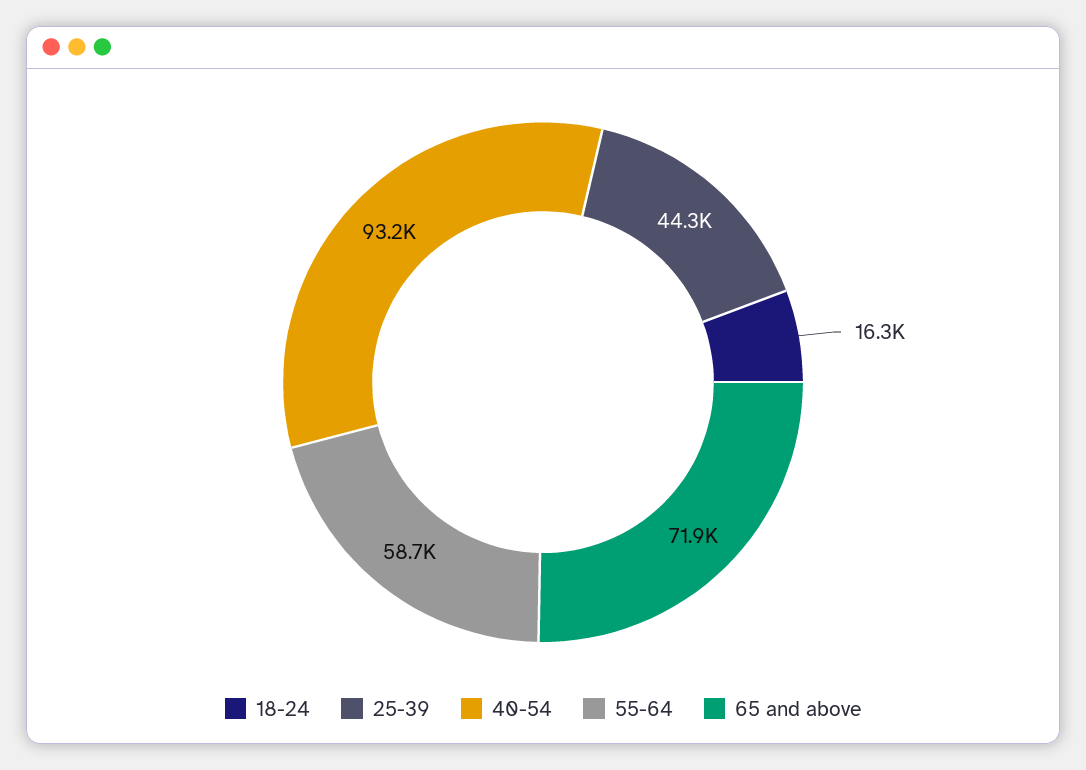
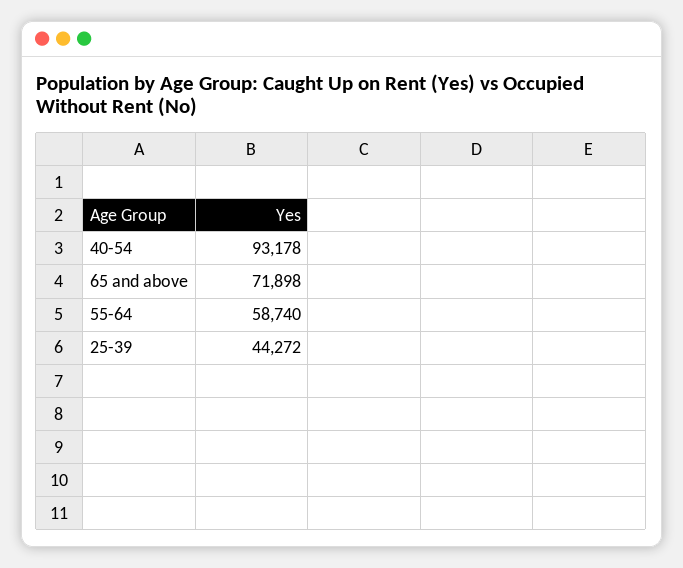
  {
-   "18-24": 16300,
    "25-39": 44272,
    "40-54": 93178,
    "55-64": 58740,
    "65 and above": 71898
  }

